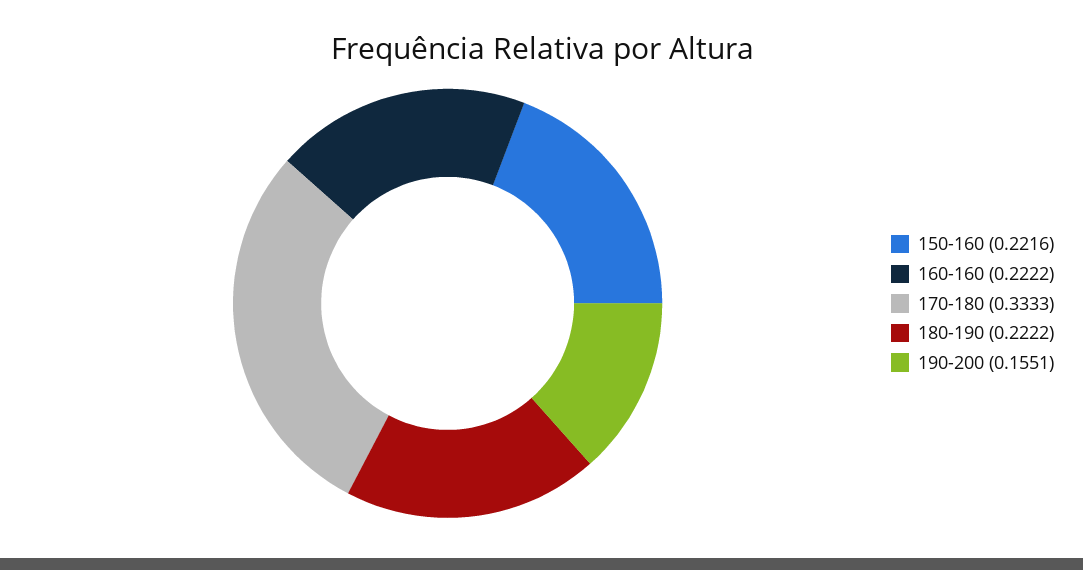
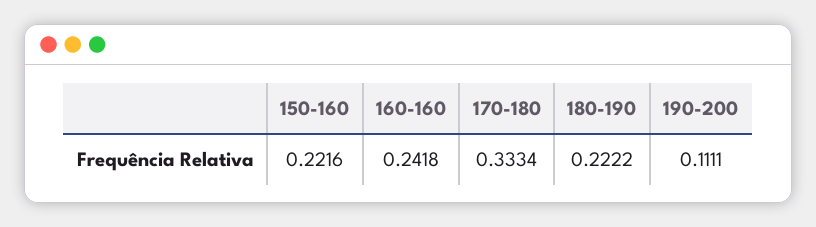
  {
    "150-160": 0.2216,
-   "160-160": 0.2222,
+   "160-160": 0.2418,
-   "170-180": 0.3333,
+   "170-180": 0.3334,
    "180-190": 0.2222,
-   "190-200": 0.1551
+   "190-200": 0.1111
  }

